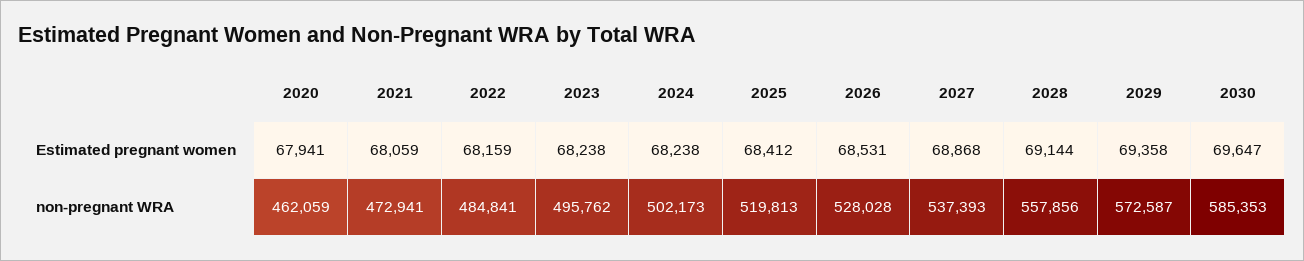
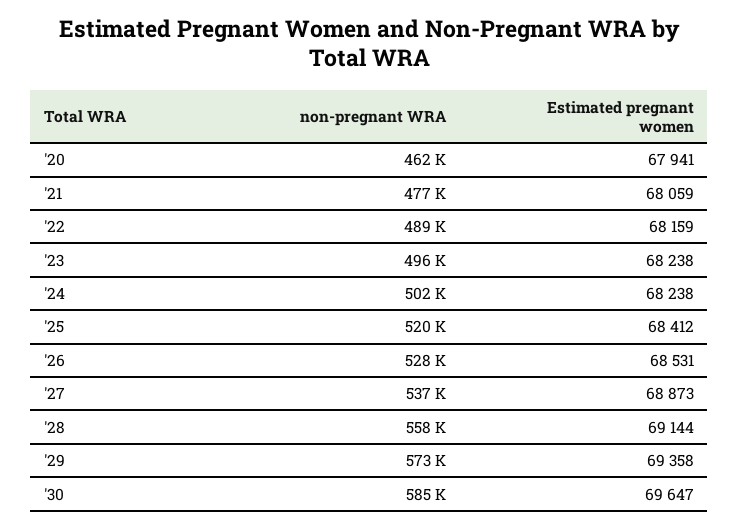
  {
    "2020": {
      "Estimated pregnant women": 67941,
      "non-pregnant WRA": 462059
    },
    "2021": {
      "Estimated pregnant women": 68059,
-     "non-pregnant WRA": 472941
+     "non-pregnant WRA": 477000
    },
    "2022": {
      "Estimated pregnant women": 68159,
-     "non-pregnant WRA": 484841
+     "non-pregnant WRA": 489000
    },
    "2023": {
      "Estimated pregnant women": 68238,
      "non-pregnant WRA": 495762
    },
    "2024": {
      "Estimated pregnant women": 68238,
      "non-pregnant WRA": 502173
    },
    "2025": {
      "Estimated pregnant women": 68412,
      "non-pregnant WRA": 519813
    },
    "2026": {
      "Estimated pregnant women": 68531,
      "non-pregnant WRA": 528028
    },
    "2027": {
-     "Estimated pregnant women": 68868,
+     "Estimated pregnant women": 68873,
      "non-pregnant WRA": 537393
    },
    "2028": {
      "Estimated pregnant women": 69144,
      "non-pregnant WRA": 557856
    },
    "2029": {
      "Estimated pregnant women": 69358,
      "non-pregnant WRA": 572587
    },
    "2030": {
      "Estimated pregnant women": 69647,
      "non-pregnant WRA": 585353
    }
  }

